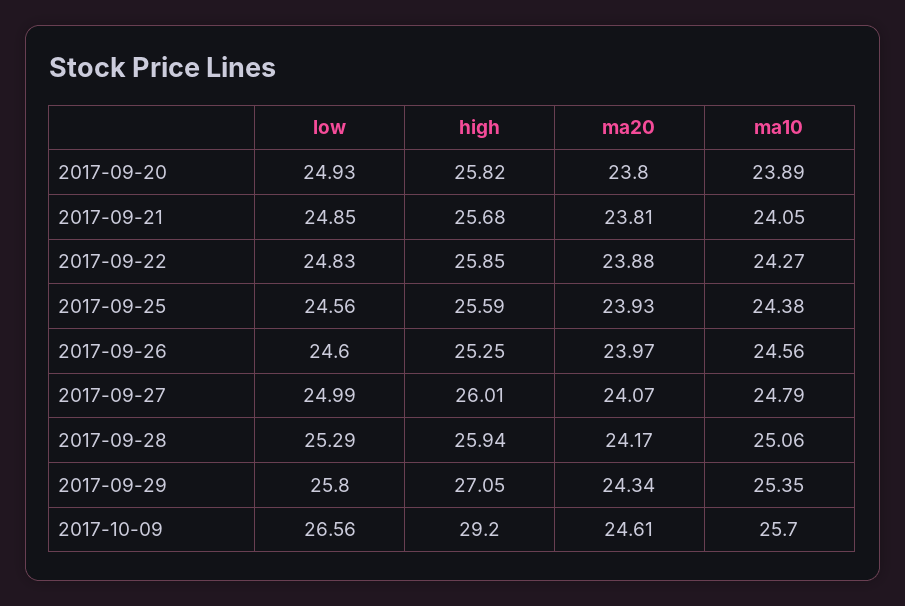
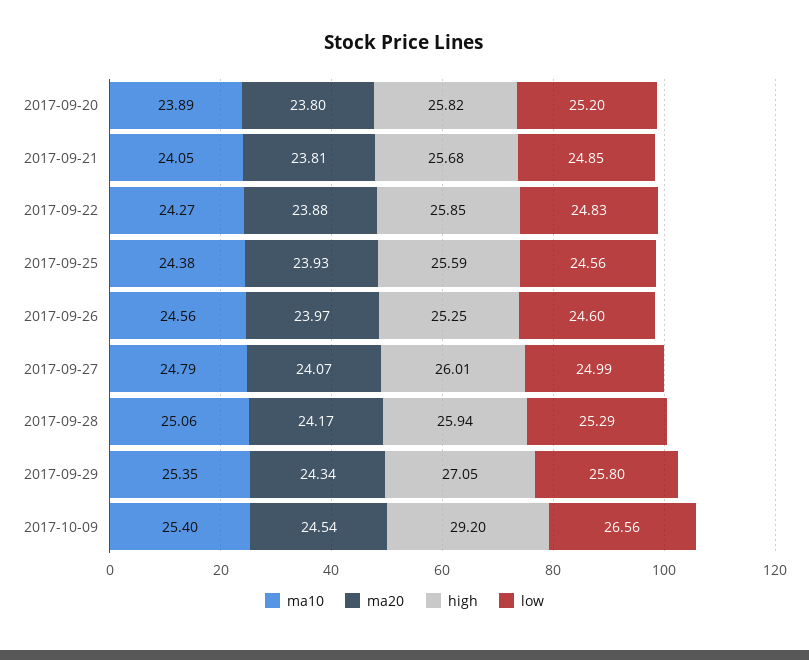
  {
    "low": {
-     "2017-09-20": 24.93,
+     "2017-09-20": 25.2,
      "2017-09-21": 24.85,
      "2017-09-22": 24.83,
      "2017-09-25": 24.56,
      "2017-09-26": 24.6,
      "2017-09-27": 24.99,
      "2017-09-28": 25.29,
      "2017-09-29": 25.8,
      "2017-10-09": 26.56
    },
    "high": {
      "2017-09-20": 25.82,
      "2017-09-21": 25.68,
      "2017-09-22": 25.85,
      "2017-09-25": 25.59,
      "2017-09-26": 25.25,
      "2017-09-27": 26.01,
      "2017-09-28": 25.94,
      "2017-09-29": 27.05,
      "2017-10-09": 29.2
    },
    "ma20": {
      "2017-09-20": 23.8,
      "2017-09-21": 23.81,
      "2017-09-22": 23.88,
      "2017-09-25": 23.93,
      "2017-09-26": 23.97,
      "2017-09-27": 24.07,
      "2017-09-28": 24.17,
      "2017-09-29": 24.34,
-     "2017-10-09": 24.61
+     "2017-10-09": 24.54
    },
    "ma10": {
      "2017-09-20": 23.89,
      "2017-09-21": 24.05,
      "2017-09-22": 24.27,
      "2017-09-25": 24.38,
      "2017-09-26": 24.56,
      "2017-09-27": 24.79,
      "2017-09-28": 25.06,
      "2017-09-29": 25.35,
-     "2017-10-09": 25.7
+     "2017-10-09": 25.4
    }
  }

